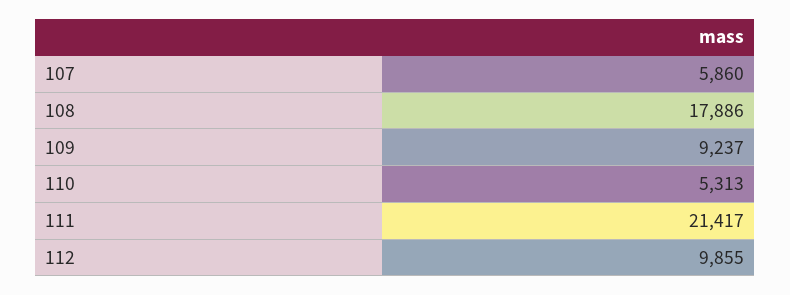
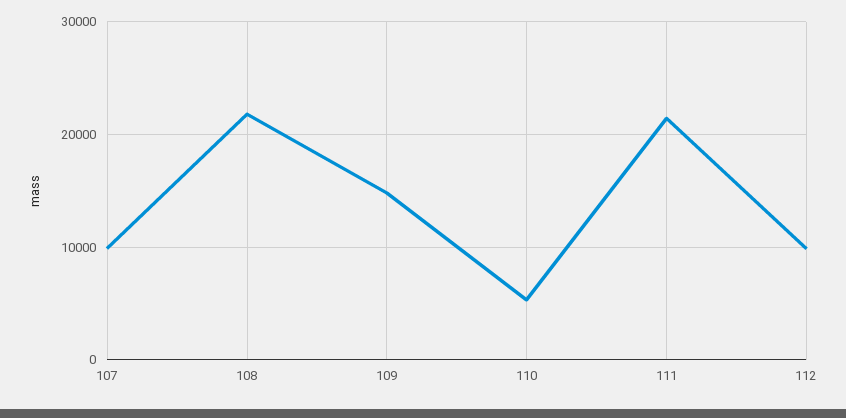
  {
-   "107": 5860,
+   "107": 10000,
-   "108": 17886,
+   "108": 22000,
-   "109": 9237,
+   "109": 15000,
    "110": 5313,
    "111": 21417,
    "112": 9855
  }

